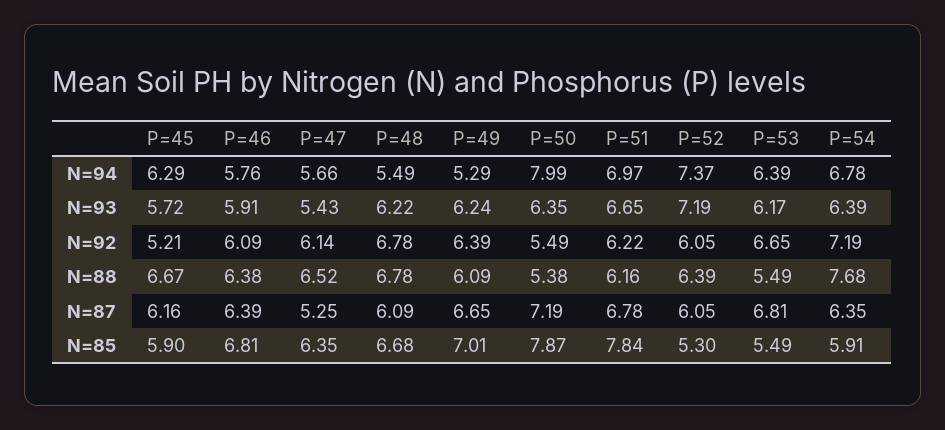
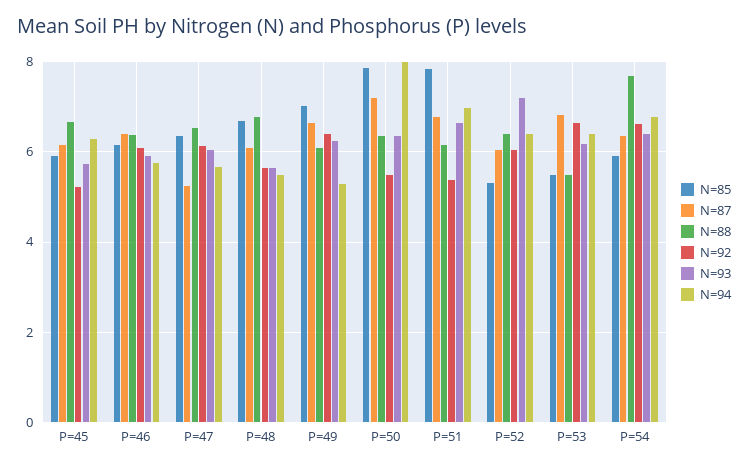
  {
    "N=94": {
      "P=45": 6.29,
      "P=46": 5.76,
      "P=47": 5.66,
      "P=48": 5.49,
      "P=49": 5.29,
      "P=50": 7.99,
      "P=51": 6.97,
-     "P=52": 7.37,
+     "P=52": 6.4,
      "P=53": 6.39,
      "P=54": 6.78
    },
    "N=93": {
      "P=45": 5.72,
      "P=46": 5.91,
-     "P=47": 5.43,
+     "P=47": 6,
-     "P=48": 6.22,
+     "P=48": 5.6,
      "P=49": 6.24,
      "P=50": 6.35,
      "P=51": 6.65,
      "P=52": 7.19,
      "P=53": 6.17,
      "P=54": 6.39
    },
    "N=92": {
      "P=45": 5.21,
      "P=46": 6.09,
      "P=47": 6.14,
-     "P=48": 6.78,
+     "P=48": 5.6,
      "P=49": 6.39,
      "P=50": 5.49,
-     "P=51": 6.22,
+     "P=51": 5.4,
      "P=52": 6.05,
      "P=53": 6.65,
-     "P=54": 7.19
+     "P=54": 6.6
    },
    "N=88": {
      "P=45": 6.67,
      "P=46": 6.38,
      "P=47": 6.52,
      "P=48": 6.78,
      "P=49": 6.09,
-     "P=50": 5.38,
+     "P=50": 6.4,
      "P=51": 6.16,
      "P=52": 6.39,
      "P=53": 5.49,
      "P=54": 7.68
    },
    "N=87": {
      "P=45": 6.16,
      "P=46": 6.39,
      "P=47": 5.25,
      "P=48": 6.09,
      "P=49": 6.65,
      "P=50": 7.19,
      "P=51": 6.78,
      "P=52": 6.05,
      "P=53": 6.81,
      "P=54": 6.35
    },
    "N=85": {
      "P=45": 5.9,
-     "P=46": 6.81,
+     "P=46": 6.2,
      "P=47": 6.35,
      "P=48": 6.68,
      "P=49": 7.01,
      "P=50": 7.87,
      "P=51": 7.84,
      "P=52": 5.3,
      "P=53": 5.49,
      "P=54": 5.91
    }
  }

